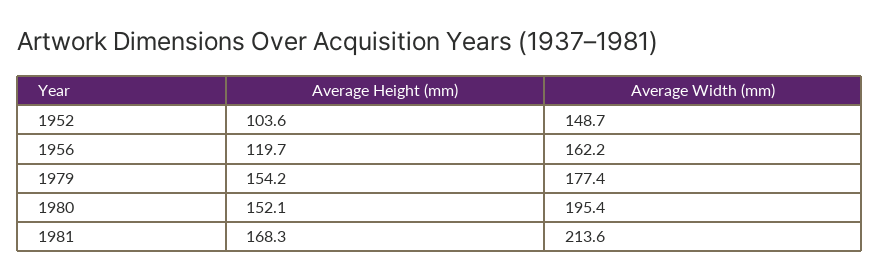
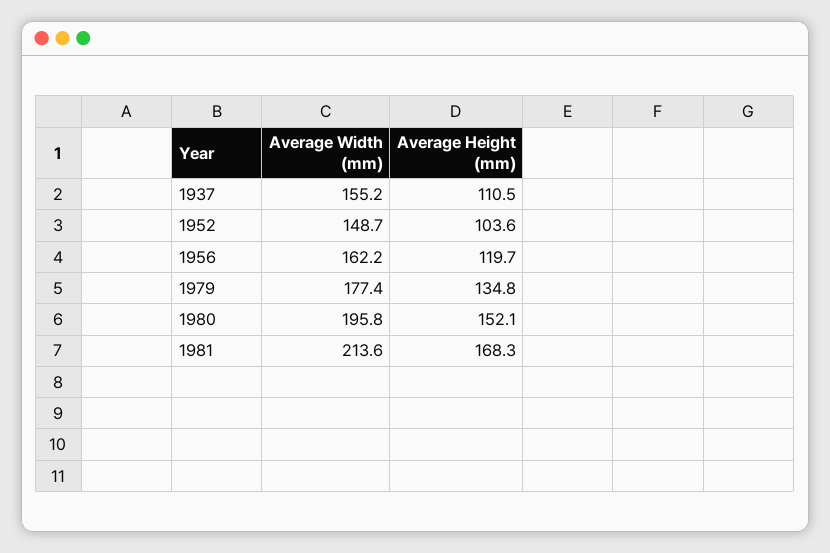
  {
    "Average Height (mm)": {
      "1952": 103.6,
      "1956": 119.7,
-     "1979": 154.2,
+     "1979": 134.8,
      "1980": 152.1,
-     "1981": 168.3
+     "1981": 168.3,
+     "1937": 110.5
    },
    "Average Width (mm)": {
      "1952": 148.7,
      "1956": 162.2,
      "1979": 177.4,
-     "1980": 195.4,
+     "1980": 195.8,
-     "1981": 213.6
+     "1981": 213.6,
+     "1937": 155.2
    }
  }

